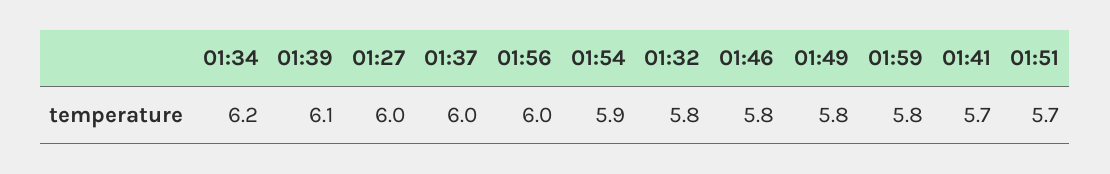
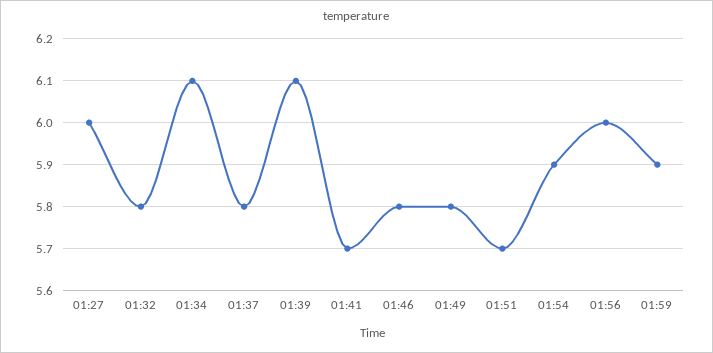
  {
-   "01:34": 6.2,
+   "01:34": 6.1,
    "01:39": 6.1,
    "01:27": 6,
-   "01:37": 6,
+   "01:37": 5.8,
    "01:56": 6,
    "01:54": 5.9,
    "01:32": 5.8,
    "01:46": 5.8,
    "01:49": 5.8,
-   "01:59": 5.8,
+   "01:59": 5.9,
    "01:41": 5.7,
    "01:51": 5.7
  }

